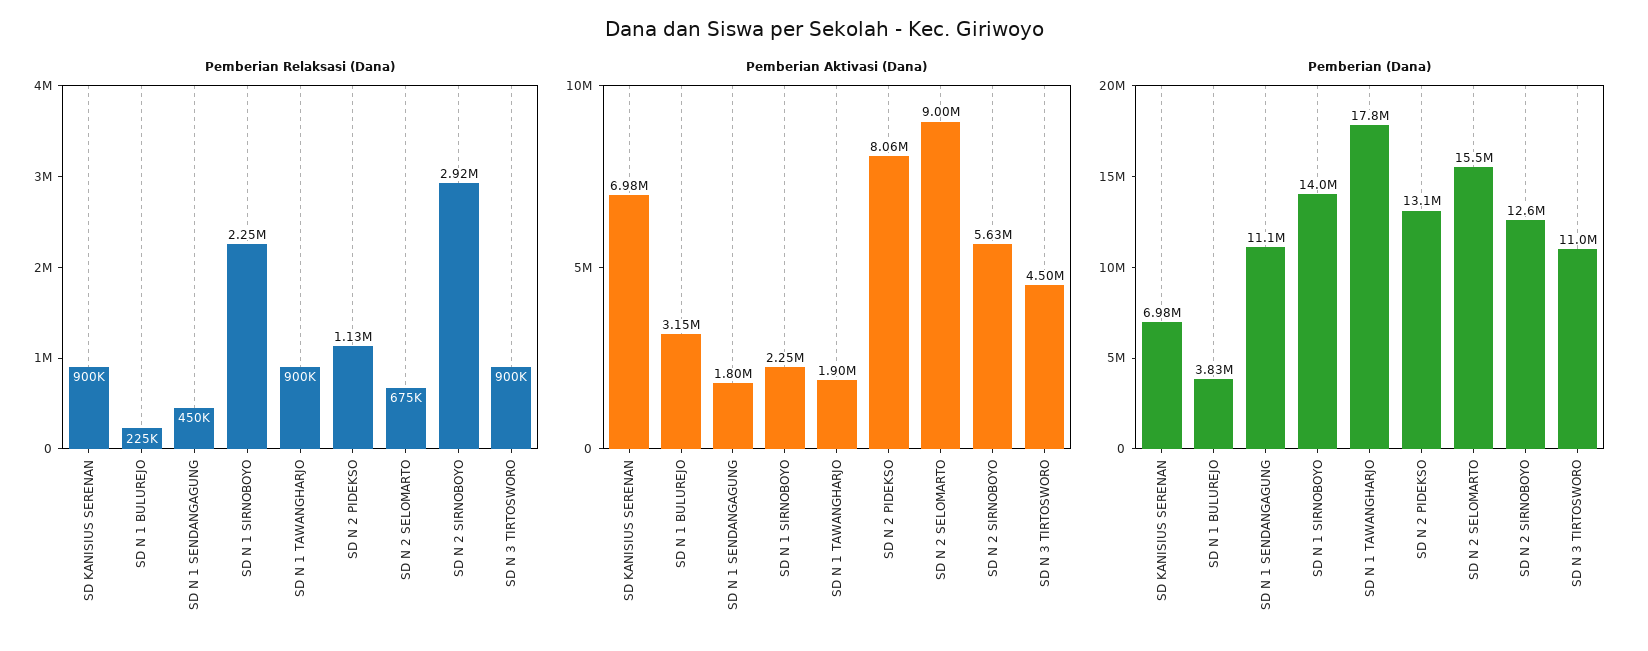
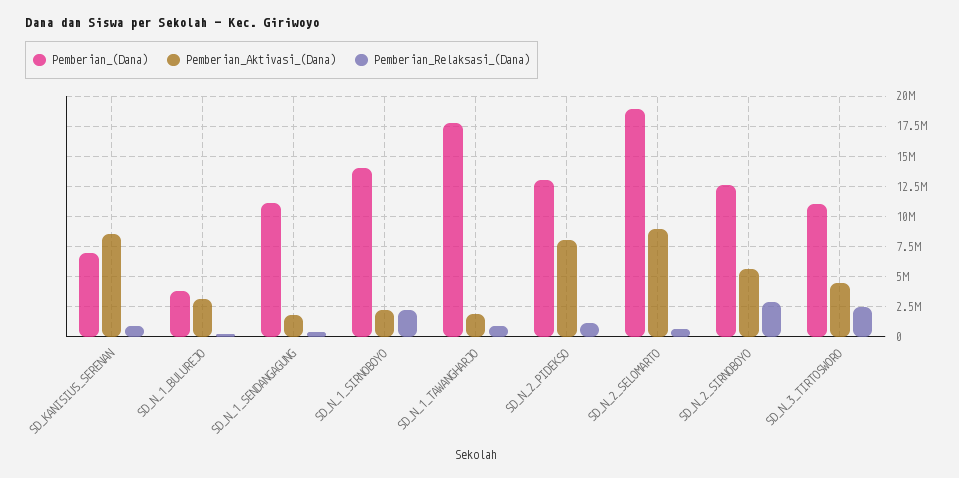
  {
    "Pemberian Relaksasi (Dana)": {
      "SD KANISIUS SERENAN": 900000,
      "SD N 1 BULUREJO": 225000,
      "SD N 1 SENDANGAGUNG": 450000,
      "SD N 1 SIRNOBOYO": 2250000,
      "SD N 1 TAWANGHARJO": 900000,
      "SD N 2 PIDEKSO": 1130000,
      "SD N 2 SELOMARTO": 675000,
      "SD N 2 SIRNOBOYO": 2920000,
-     "SD N 3 TIRTOSWORO": 900000
+     "SD N 3 TIRTOSWORO": 2500000
    },
    "Pemberian Aktivasi (Dana)": {
-     "SD KANISIUS SERENAN": 6980000,
+     "SD KANISIUS SERENAN": 8500000,
      "SD N 1 BULUREJO": 3150000,
      "SD N 1 SENDANGAGUNG": 1800000,
      "SD N 1 SIRNOBOYO": 2250000,
      "SD N 1 TAWANGHARJO": 1900000,
      "SD N 2 PIDEKSO": 8060000,
      "SD N 2 SELOMARTO": 9000000,
      "SD N 2 SIRNOBOYO": 5630000,
      "SD N 3 TIRTOSWORO": 4500000
    },
    "Pemberian (Dana)": {
      "SD KANISIUS SERENAN": 6980000,
      "SD N 1 BULUREJO": 3830000,
      "SD N 1 SENDANGAGUNG": 11100000,
      "SD N 1 SIRNOBOYO": 14000000,
      "SD N 1 TAWANGHARJO": 17800000,
      "SD N 2 PIDEKSO": 13100000,
-     "SD N 2 SELOMARTO": 15500000,
+     "SD N 2 SELOMARTO": 19000000,
      "SD N 2 SIRNOBOYO": 12600000,
      "SD N 3 TIRTOSWORO": 11000000
    }
  }

